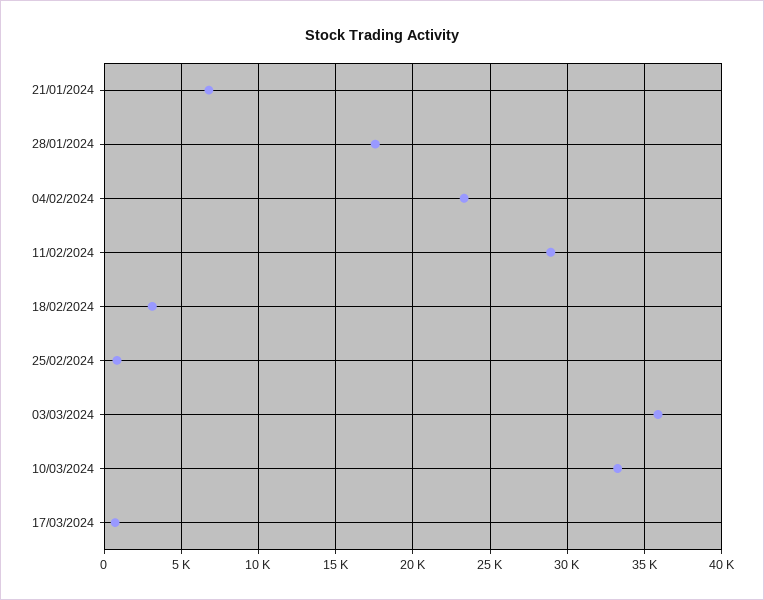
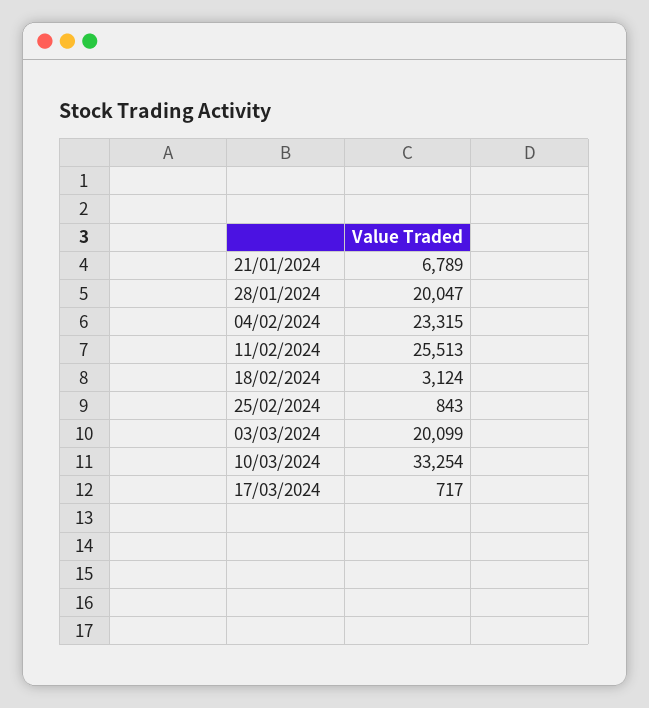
  {
    "21/01/2024": 6789,
-   "28/01/2024": 17500,
+   "28/01/2024": 20047,
    "04/02/2024": 23315,
-   "11/02/2024": 29000,
+   "11/02/2024": 25513,
    "18/02/2024": 3124,
    "25/02/2024": 843,
-   "03/03/2024": 36000,
+   "03/03/2024": 20099,
    "10/03/2024": 33254,
    "17/03/2024": 717
  }

